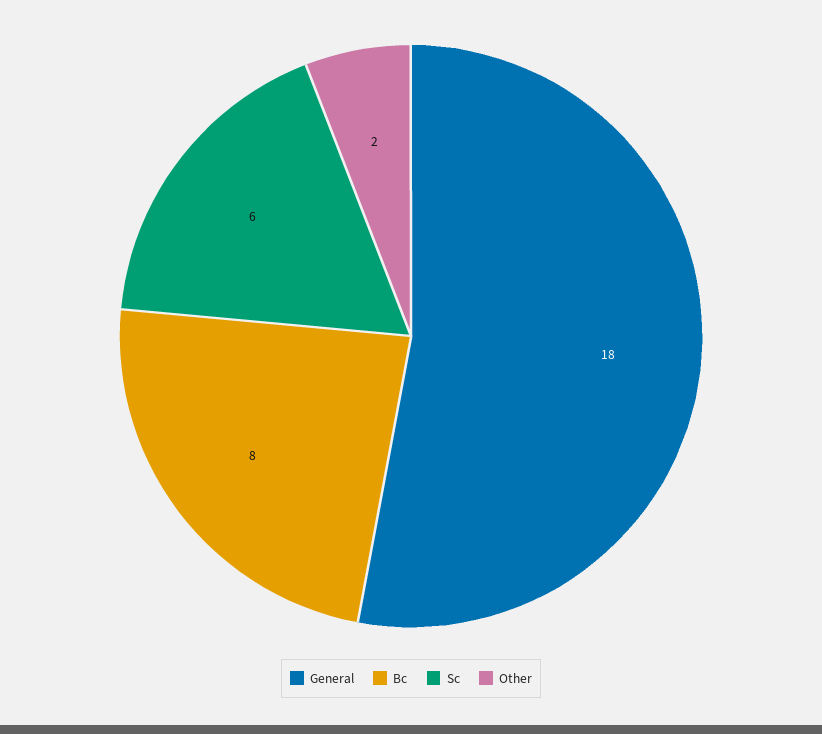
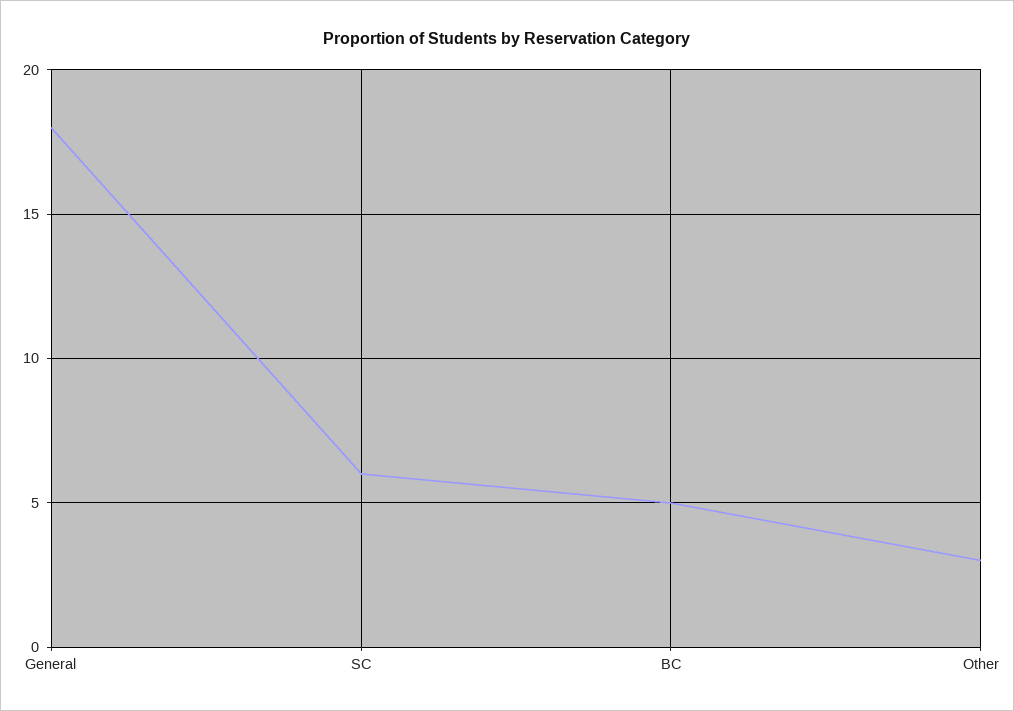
  {
    "General": 18,
-   "Bc": 8,
+   "Bc": 5,
    "Sc": 6,
-   "Other": 2
+   "Other": 3
  }

